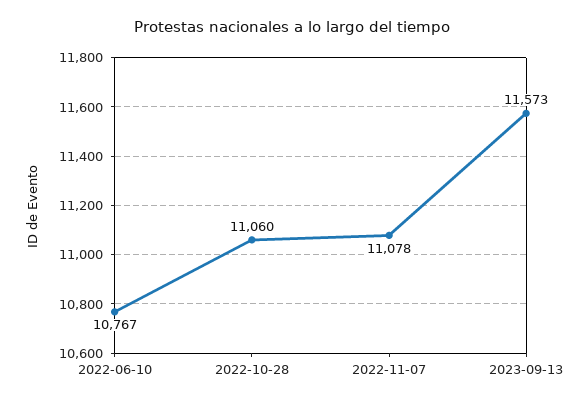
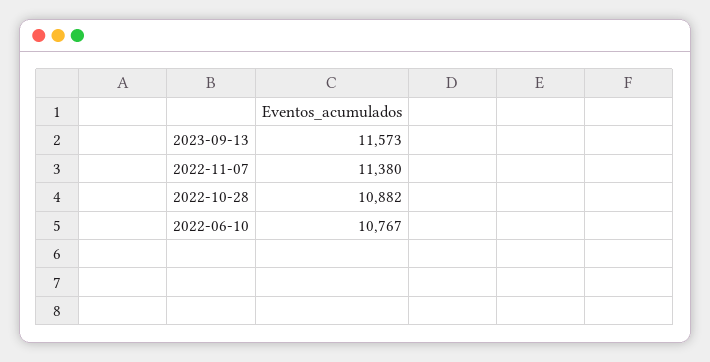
  {
    "2022-06-10": 10767,
-   "2022-10-28": 11060,
+   "2022-10-28": 10882,
-   "2022-11-07": 11078,
+   "2022-11-07": 11380,
    "2023-09-13": 11573
  }

